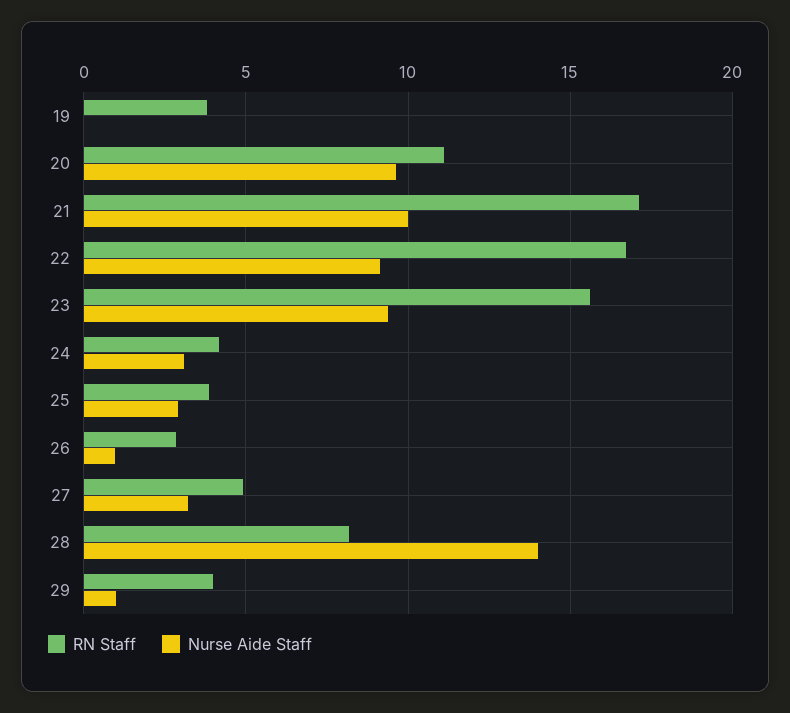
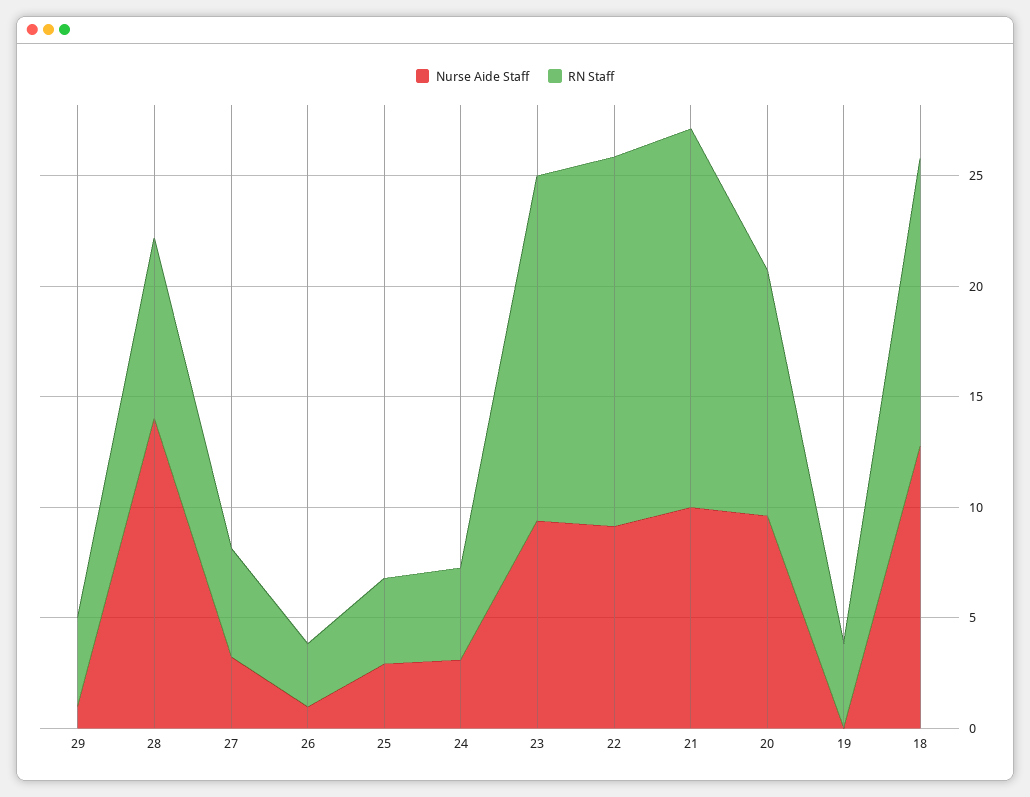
  {
    "RN Staff": {
      "19": 4,
      "20": 11,
      "21": 17,
      "22": 16.5,
      "23": 15.5,
      "24": 4,
      "25": 4,
      "26": 3,
      "27": 5,
      "28": 8,
-     "29": 4
+     "29": 4,
+     "18": 13
    },
    "Nurse Aide Staff": {
      "19": 0,
      "20": 9.5,
      "21": 10,
      "22": 9,
      "23": 9.5,
      "24": 3,
      "25": 3,
      "26": 1,
      "27": 3,
      "28": 14,
-     "29": 1
+     "29": 1,
+     "18": 13
    }
  }

